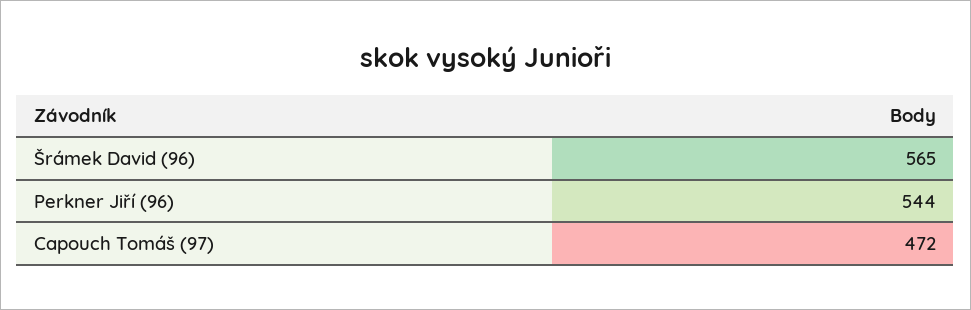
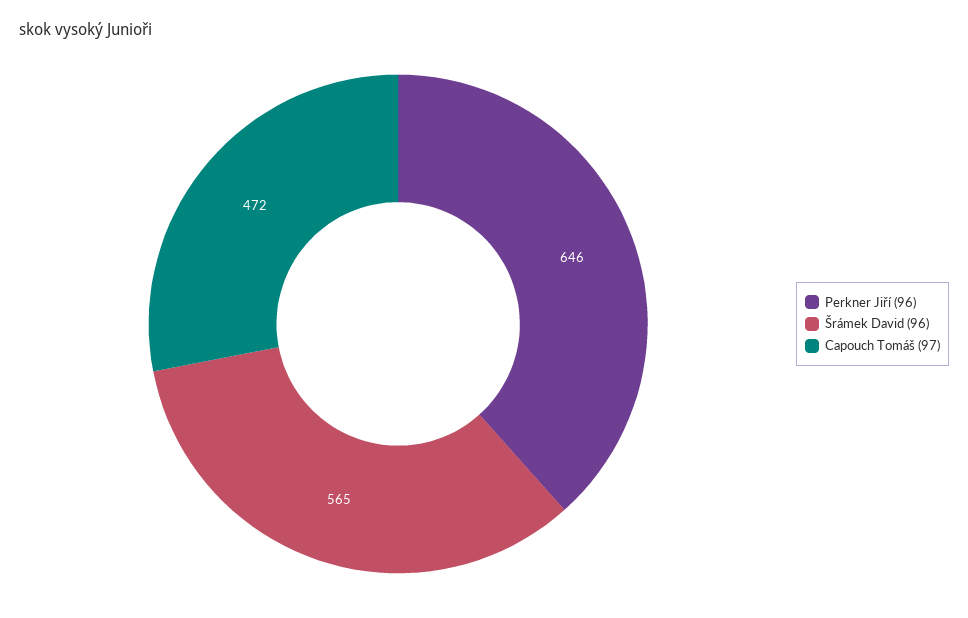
  {
    "Šrámek David (96)": 565,
-   "Perkner Jiří (96)": 544,
+   "Perkner Jiří (96)": 646,
    "Capouch Tomáš (97)": 472
  }

